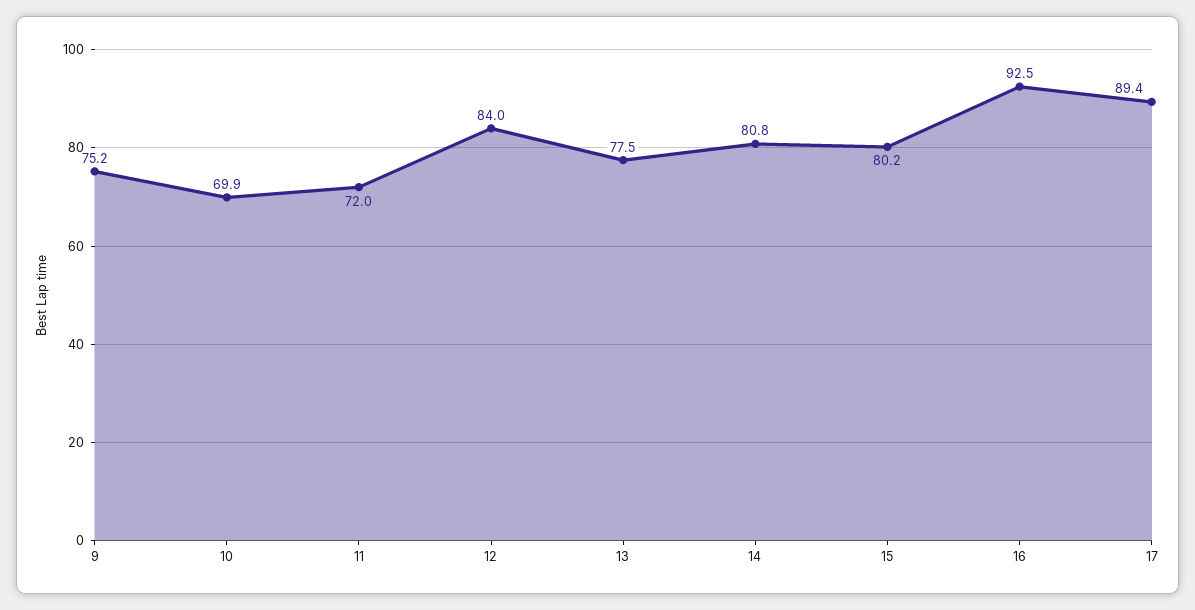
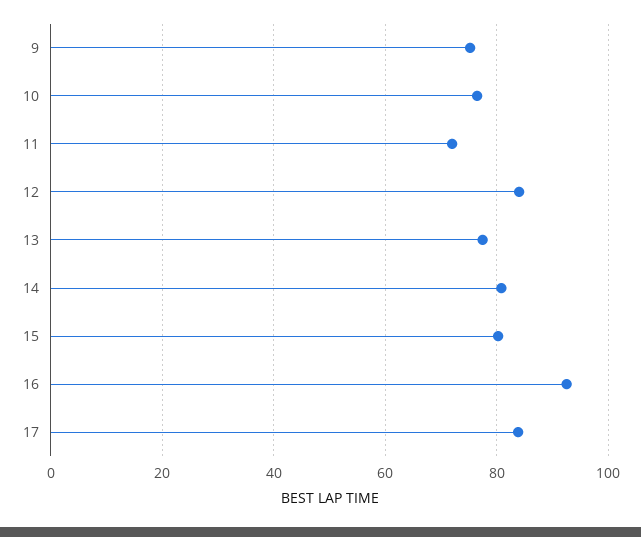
  {
    "9": 75.2,
-   "10": 69.9,
+   "10": 76,
    "11": 72,
    "12": 84,
    "13": 77.5,
    "14": 80.8,
    "15": 80.2,
    "16": 92.5,
-   "17": 89.4
+   "17": 84
  }

